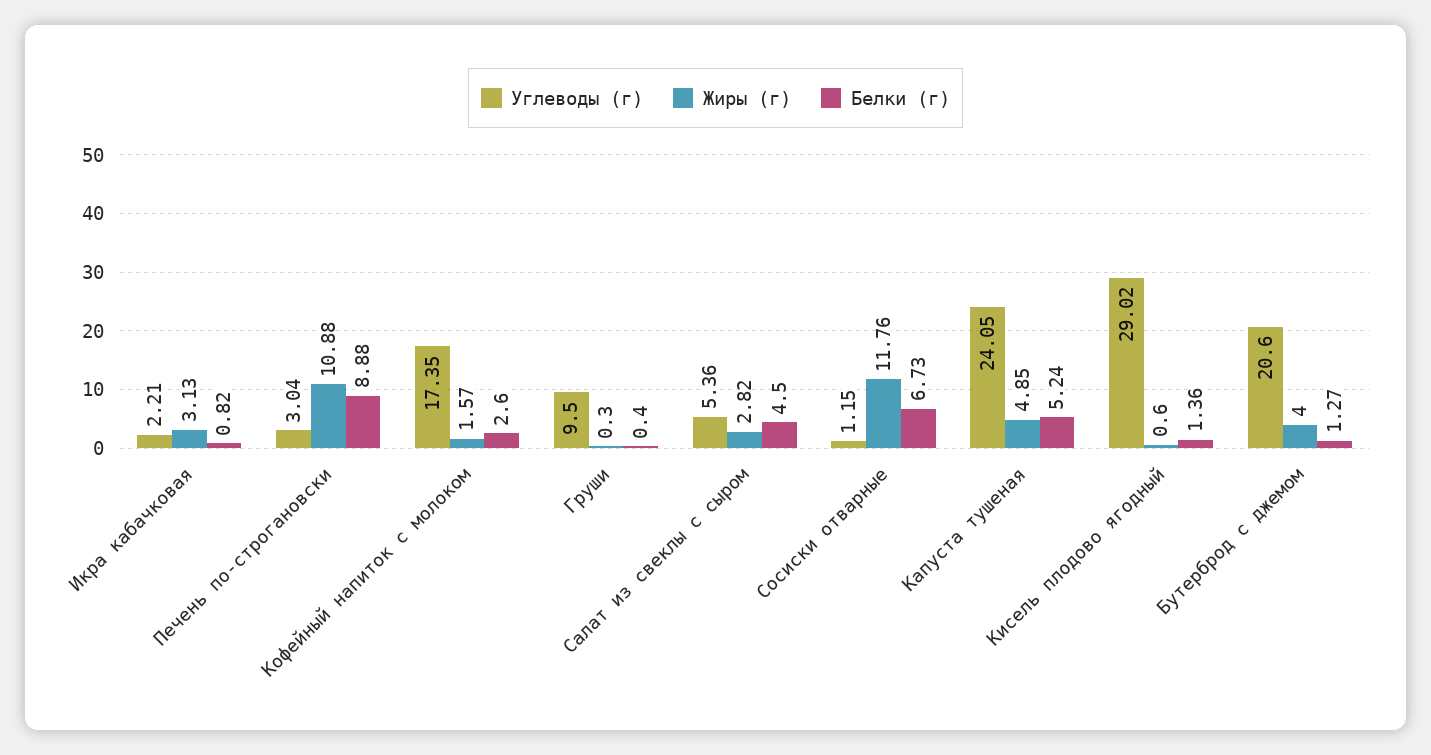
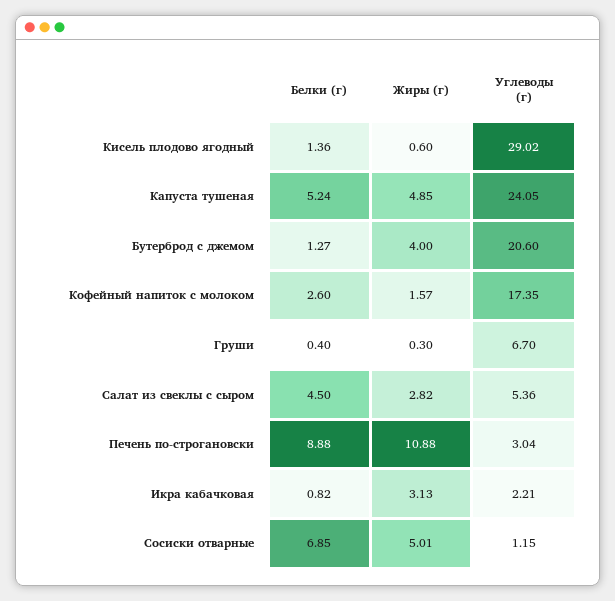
  {
    "Углеводы (г)": {
      "Икра кабачковая": 2.21,
      "Печень по-строгановски": 3.04,
      "Кофейный напиток с молоком": 17.35,
-     "Груши": 9.5,
+     "Груши": 6.7,
      "Салат из свеклы с сыром": 5.36,
      "Сосиски отварные": 1.15,
      "Капуста тушеная": 24.05,
      "Кисель плодово ягодный": 29.02,
      "Бутерброд с джемом": 20.6
    },
    "Жиры (г)": {
      "Икра кабачковая": 3.13,
      "Печень по-строгановски": 10.88,
      "Кофейный напиток с молоком": 1.57,
      "Груши": 0.3,
      "Салат из свеклы с сыром": 2.82,
-     "Сосиски отварные": 11.76,
+     "Сосиски отварные": 5.01,
      "Капуста тушеная": 4.85,
      "Кисель плодово ягодный": 0.6,
      "Бутерброд с джемом": 4
    },
    "Белки (г)": {
      "Икра кабачковая": 0.82,
      "Печень по-строгановски": 8.88,
      "Кофейный напиток с молоком": 2.6,
      "Груши": 0.4,
      "Салат из свеклы с сыром": 4.5,
-     "Сосиски отварные": 6.73,
+     "Сосиски отварные": 6.85,
      "Капуста тушеная": 5.24,
      "Кисель плодово ягодный": 1.36,
      "Бутерброд с джемом": 1.27
    }
  }

